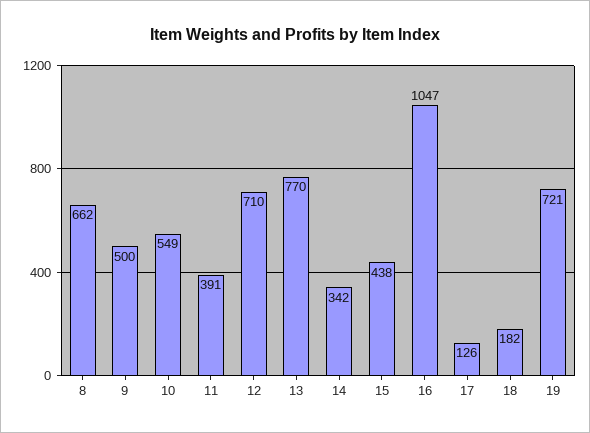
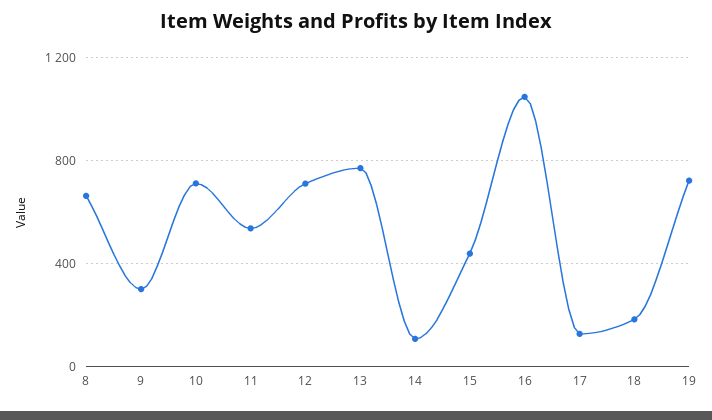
  {
    "8": 662,
-   "9": 500,
+   "9": 300,
-   "10": 549,
+   "10": 700,
-   "11": 391,
+   "11": 550,
    "12": 710,
    "13": 770,
-   "14": 342,
+   "14": 100,
    "15": 438,
    "16": 1047,
    "17": 126,
    "18": 182,
    "19": 721
  }

